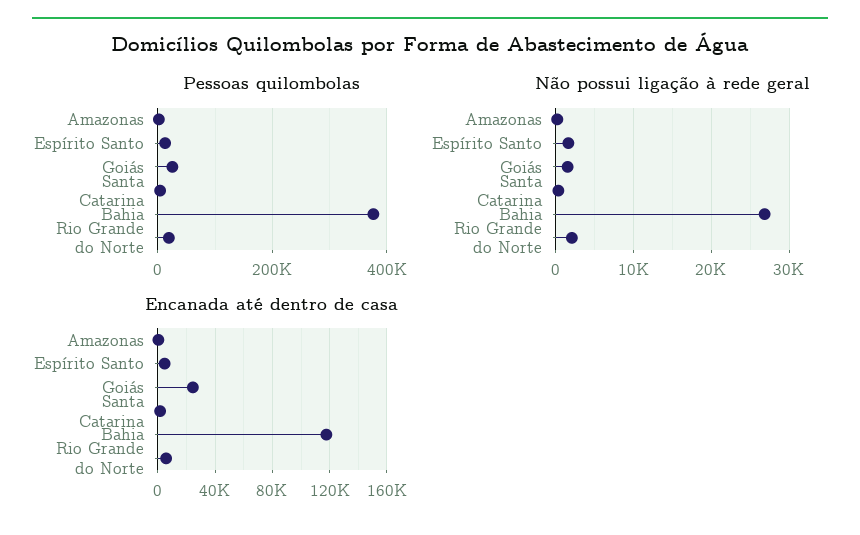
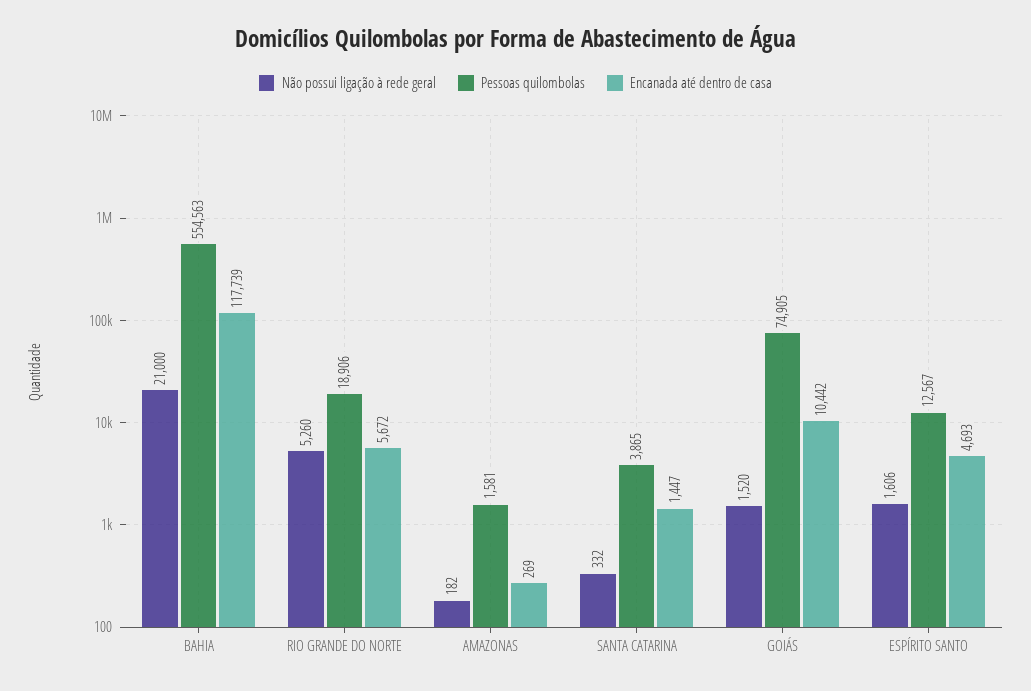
  {
    "Pessoas quilombolas": {
      "Amazonas": 1581,
      "Espírito Santo": 12567,
-     "Goiás": 20000,
+     "Goiás": 74905,
      "Santa Catarina": 3865,
-     "Bahia": 380000,
+     "Bahia": 554563,
      "Rio Grande do Norte": 18906
    },
    "Não possui ligação à rede geral": {
      "Amazonas": 182,
      "Espírito Santo": 1606,
      "Goiás": 1520,
      "Santa Catarina": 332,
-     "Bahia": 27000,
+     "Bahia": 21000,
-     "Rio Grande do Norte": 2000
+     "Rio Grande do Norte": 5260
    },
    "Encanada até dentro de casa": {
      "Amazonas": 269,
      "Espírito Santo": 4693,
-     "Goiás": 25000,
+     "Goiás": 10442,
      "Santa Catarina": 1447,
      "Bahia": 117739,
      "Rio Grande do Norte": 5672
    }
  }

